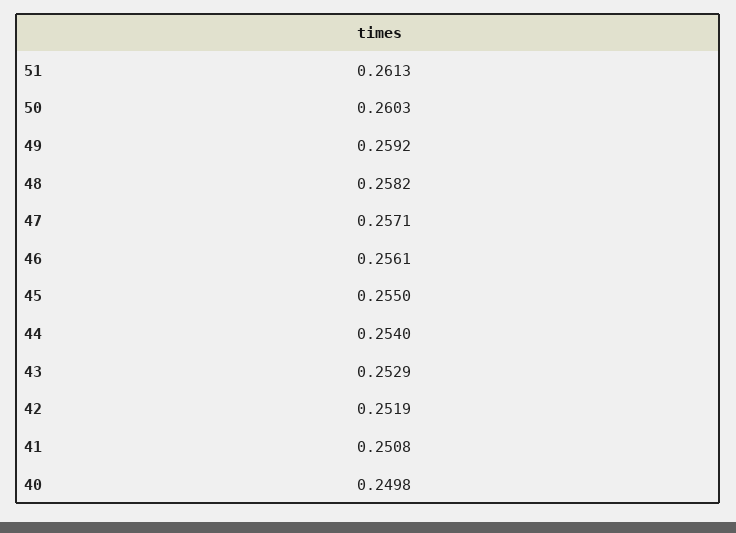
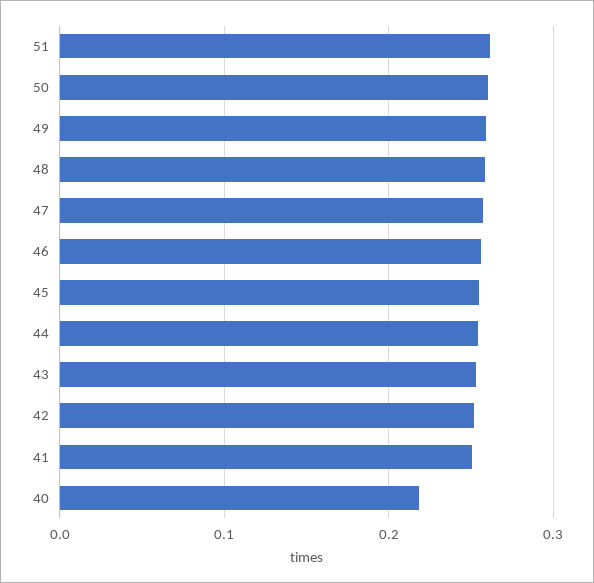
  {
    "51": 0.2613,
    "50": 0.2603,
    "49": 0.2592,
    "48": 0.2582,
    "47": 0.2571,
    "46": 0.2561,
    "45": 0.255,
    "44": 0.254,
    "43": 0.2529,
    "42": 0.2519,
    "41": 0.2508,
-   "40": 0.2498
+   "40": 0.22
  }

